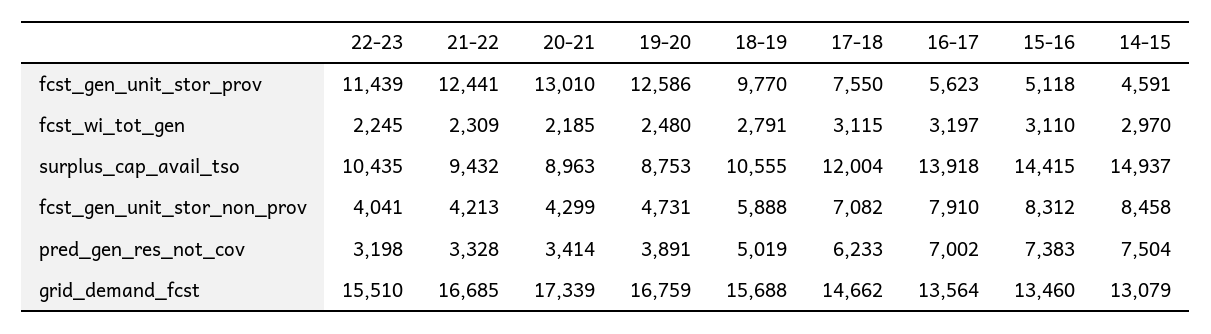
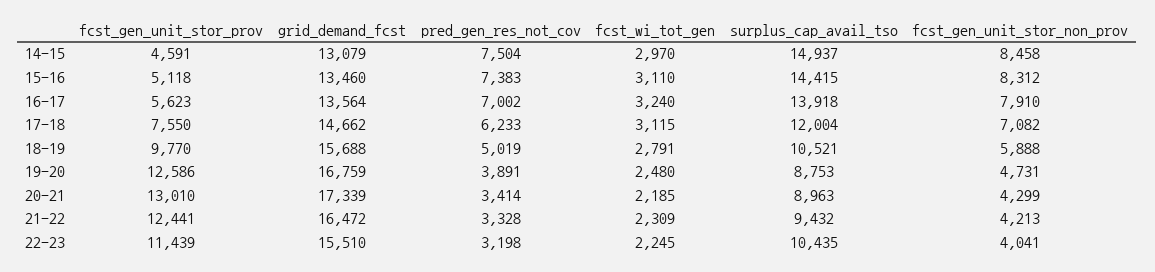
  {
    "22-23": {
      "fcst_gen_unit_stor_prov": 11439,
      "fcst_wi_tot_gen": 2245,
      "surplus_cap_avail_tso": 10435,
      "fcst_gen_unit_stor_non_prov": 4041,
      "pred_gen_res_not_cov": 3198,
      "grid_demand_fcst": 15510
    },
    "21-22": {
      "fcst_gen_unit_stor_prov": 12441,
      "fcst_wi_tot_gen": 2309,
      "surplus_cap_avail_tso": 9432,
      "fcst_gen_unit_stor_non_prov": 4213,
      "pred_gen_res_not_cov": 3328,
-     "grid_demand_fcst": 16685
+     "grid_demand_fcst": 16472
    },
    "20-21": {
      "fcst_gen_unit_stor_prov": 13010,
      "fcst_wi_tot_gen": 2185,
      "surplus_cap_avail_tso": 8963,
      "fcst_gen_unit_stor_non_prov": 4299,
      "pred_gen_res_not_cov": 3414,
      "grid_demand_fcst": 17339
    },
    "19-20": {
      "fcst_gen_unit_stor_prov": 12586,
      "fcst_wi_tot_gen": 2480,
      "surplus_cap_avail_tso": 8753,
      "fcst_gen_unit_stor_non_prov": 4731,
      "pred_gen_res_not_cov": 3891,
      "grid_demand_fcst": 16759
    },
    "18-19": {
      "fcst_gen_unit_stor_prov": 9770,
      "fcst_wi_tot_gen": 2791,
-     "surplus_cap_avail_tso": 10555,
+     "surplus_cap_avail_tso": 10521,
      "fcst_gen_unit_stor_non_prov": 5888,
      "pred_gen_res_not_cov": 5019,
      "grid_demand_fcst": 15688
    },
    "17-18": {
      "fcst_gen_unit_stor_prov": 7550,
      "fcst_wi_tot_gen": 3115,
      "surplus_cap_avail_tso": 12004,
      "fcst_gen_unit_stor_non_prov": 7082,
      "pred_gen_res_not_cov": 6233,
      "grid_demand_fcst": 14662
    },
    "16-17": {
      "fcst_gen_unit_stor_prov": 5623,
-     "fcst_wi_tot_gen": 3197,
+     "fcst_wi_tot_gen": 3240,
      "surplus_cap_avail_tso": 13918,
      "fcst_gen_unit_stor_non_prov": 7910,
      "pred_gen_res_not_cov": 7002,
      "grid_demand_fcst": 13564
    },
    "15-16": {
      "fcst_gen_unit_stor_prov": 5118,
      "fcst_wi_tot_gen": 3110,
      "surplus_cap_avail_tso": 14415,
      "fcst_gen_unit_stor_non_prov": 8312,
      "pred_gen_res_not_cov": 7383,
      "grid_demand_fcst": 13460
    },
    "14-15": {
      "fcst_gen_unit_stor_prov": 4591,
      "fcst_wi_tot_gen": 2970,
      "surplus_cap_avail_tso": 14937,
      "fcst_gen_unit_stor_non_prov": 8458,
      "pred_gen_res_not_cov": 7504,
      "grid_demand_fcst": 13079
    }
  }

